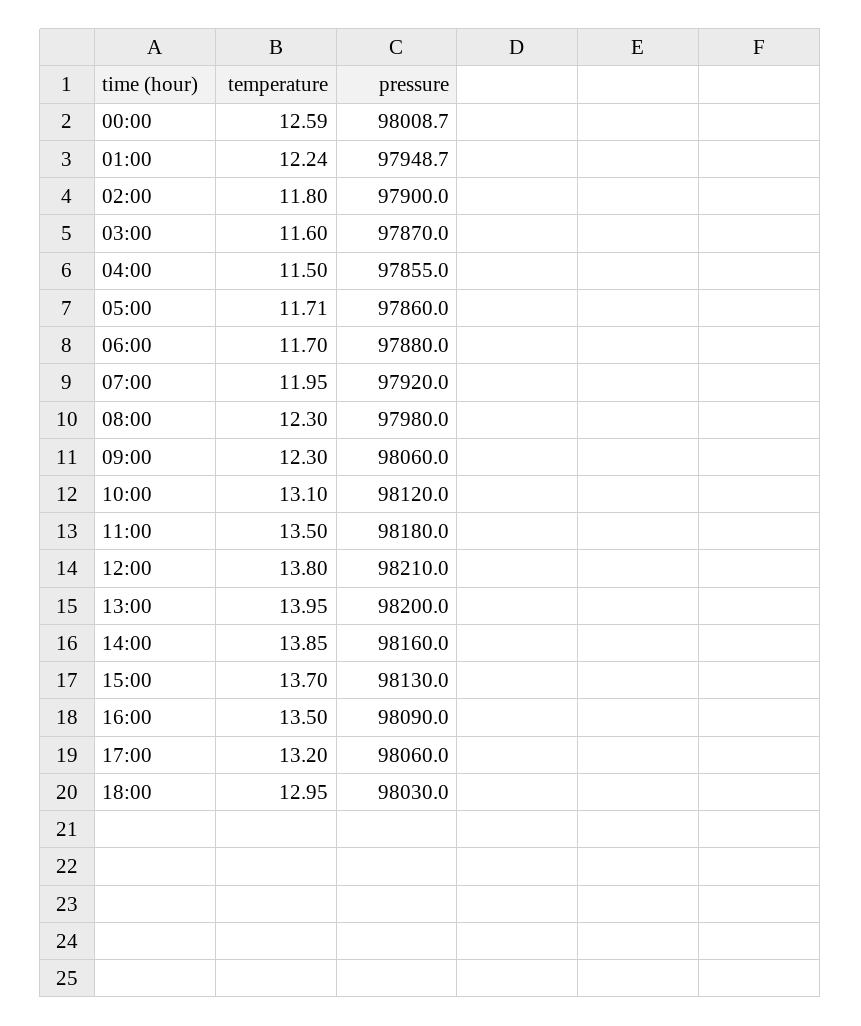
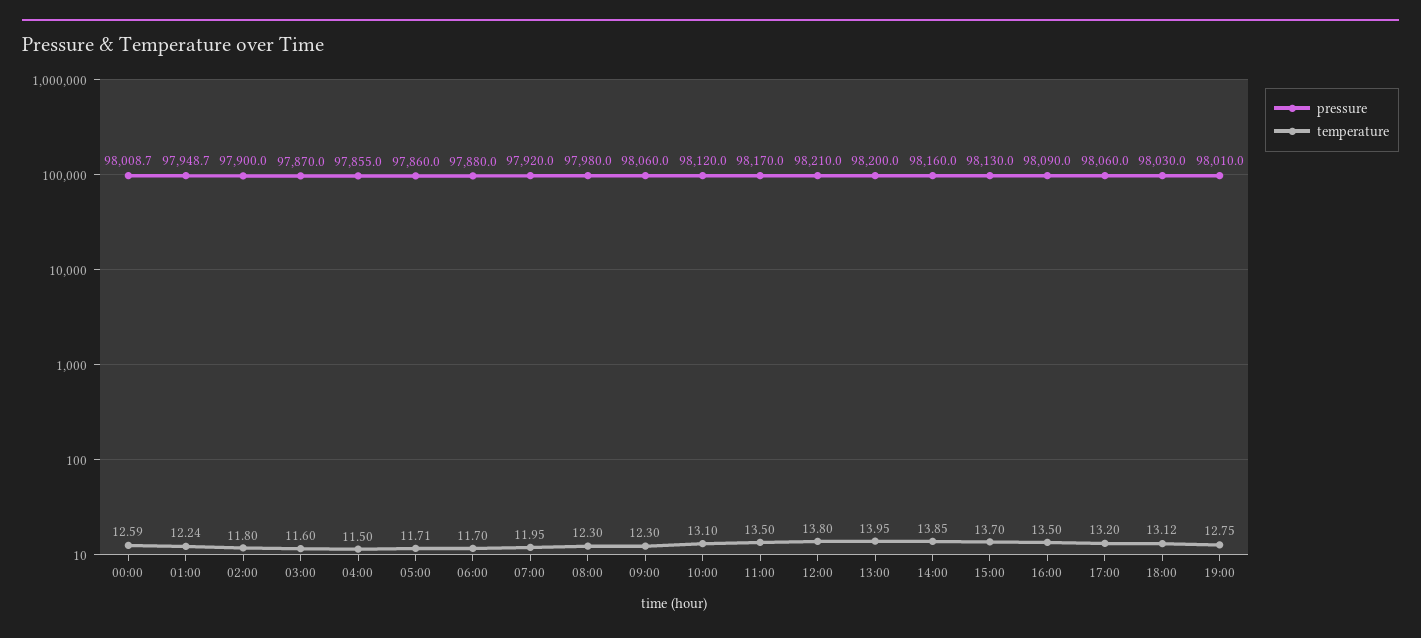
  {
    "temperature": {
      "00:00": 12.59,
      "01:00": 12.24,
      "02:00": 11.8,
      "03:00": 11.6,
      "04:00": 11.5,
      "05:00": 11.71,
      "06:00": 11.7,
      "07:00": 11.95,
      "08:00": 12.3,
      "09:00": 12.3,
      "10:00": 13.1,
      "11:00": 13.5,
      "12:00": 13.8,
      "13:00": 13.95,
      "14:00": 13.85,
      "15:00": 13.7,
      "16:00": 13.5,
      "17:00": 13.2,
-     "18:00": 12.95
+     "18:00": 13.12,
+     "19:00": 12.75
    },
    "pressure": {
      "00:00": 98008.7,
      "01:00": 97948.7,
      "02:00": 97900,
      "03:00": 97870,
      "04:00": 97855,
      "05:00": 97860,
      "06:00": 97880,
      "07:00": 97920,
      "08:00": 97980,
      "09:00": 98060,
      "10:00": 98120,
-     "11:00": 98180,
+     "11:00": 98170,
      "12:00": 98210,
      "13:00": 98200,
      "14:00": 98160,
      "15:00": 98130,
      "16:00": 98090,
      "17:00": 98060,
-     "18:00": 98030
+     "18:00": 98030,
+     "19:00": 98010
    }
  }

